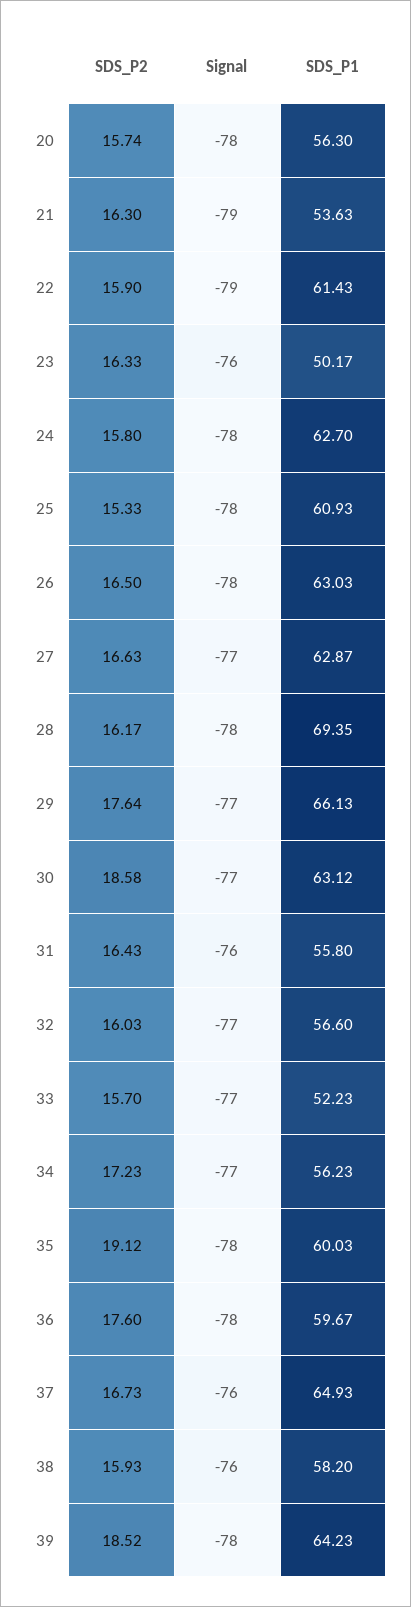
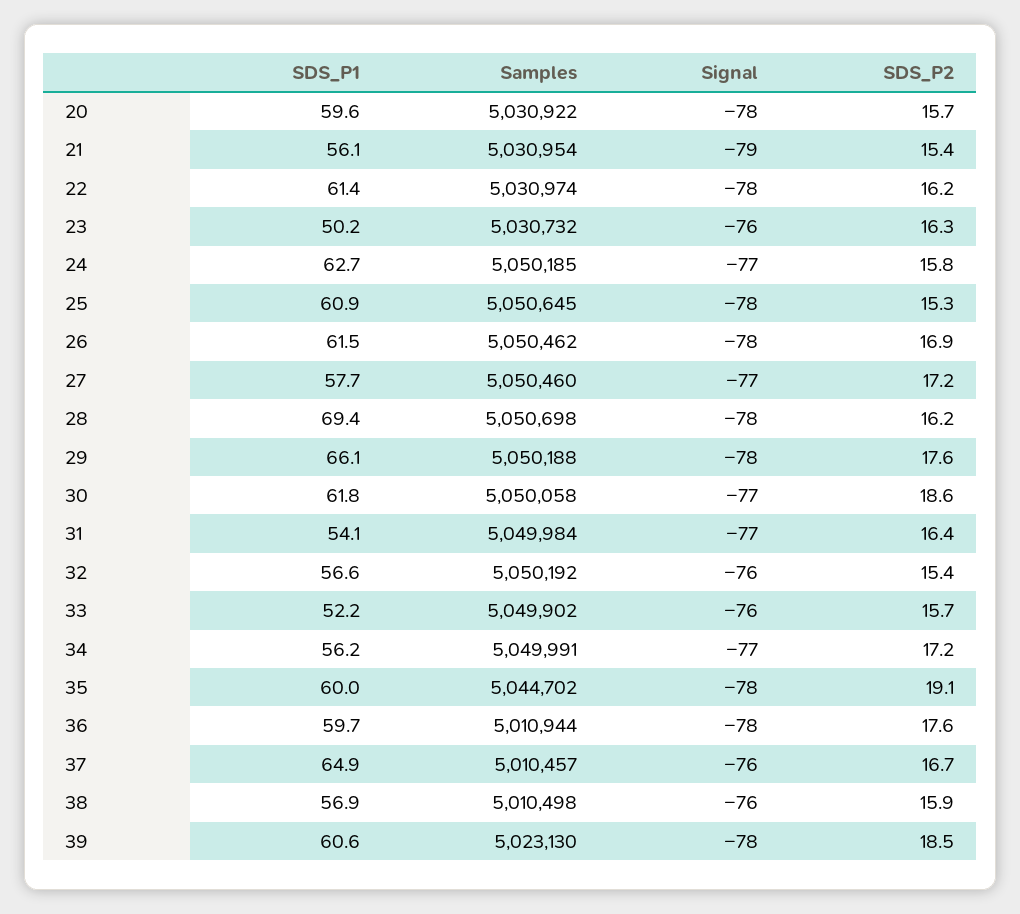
  {
    "SDS_P2": {
      "20": 15.74,
-     "21": 16.3,
+     "21": 15.4,
-     "22": 15.9,
+     "22": 16.2,
      "23": 16.33,
      "24": 15.8,
      "25": 15.33,
-     "26": 16.5,
+     "26": 16.9,
-     "27": 16.63,
+     "27": 17.2,
      "28": 16.17,
      "29": 17.64,
      "30": 18.58,
      "31": 16.43,
-     "32": 16.03,
+     "32": 15.4,
      "33": 15.7,
      "34": 17.23,
      "35": 19.12,
      "36": 17.6,
      "37": 16.73,
      "38": 15.93,
      "39": 18.52
    },
    "Signal": {
      "20": -78,
      "21": -79,
-     "22": -79,
+     "22": -78,
      "23": -76,
-     "24": -78,
+     "24": -77,
      "25": -78,
      "26": -78,
      "27": -77,
      "28": -78,
-     "29": -77,
+     "29": -78,
      "30": -77,
-     "31": -76,
+     "31": -77,
-     "32": -77,
+     "32": -76,
-     "33": -77,
+     "33": -76,
      "34": -77,
      "35": -78,
      "36": -78,
      "37": -76,
      "38": -76,
      "39": -78
    },
    "SDS_P1": {
-     "20": 56.3,
+     "20": 59.6,
-     "21": 53.63,
+     "21": 56.1,
      "22": 61.43,
      "23": 50.17,
      "24": 62.7,
      "25": 60.93,
-     "26": 63.03,
+     "26": 61.5,
-     "27": 62.87,
+     "27": 57.7,
      "28": 69.35,
      "29": 66.13,
-     "30": 63.12,
+     "30": 61.8,
-     "31": 55.8,
+     "31": 54.1,
      "32": 56.6,
      "33": 52.23,
      "34": 56.23,
      "35": 60.03,
      "36": 59.67,
      "37": 64.93,
-     "38": 58.2,
+     "38": 56.9,
-     "39": 64.23
+     "39": 60.6
-   }
+   },
+   "Samples": {
+     "20": 5030922,
+     "21": 5030954,
+     "22": 5030974,
+     "23": 5030732,
+     "24": 5050185,
+     "25": 5050645,
+     "26": 5050462,
+     "27": 5050460,
+     "28": 5050698,
+     "29": 5050188,
+     "30": 5050058,
+     "31": 5049984,
+     "32": 5050192,
+     "33": 5049902,
+     "34": 5049991,
+     "35": 5044702,
+     "36": 5010944,
+     "37": 5010457,
+     "38": 5010498,
+     "39": 5023130
+   }
  }

